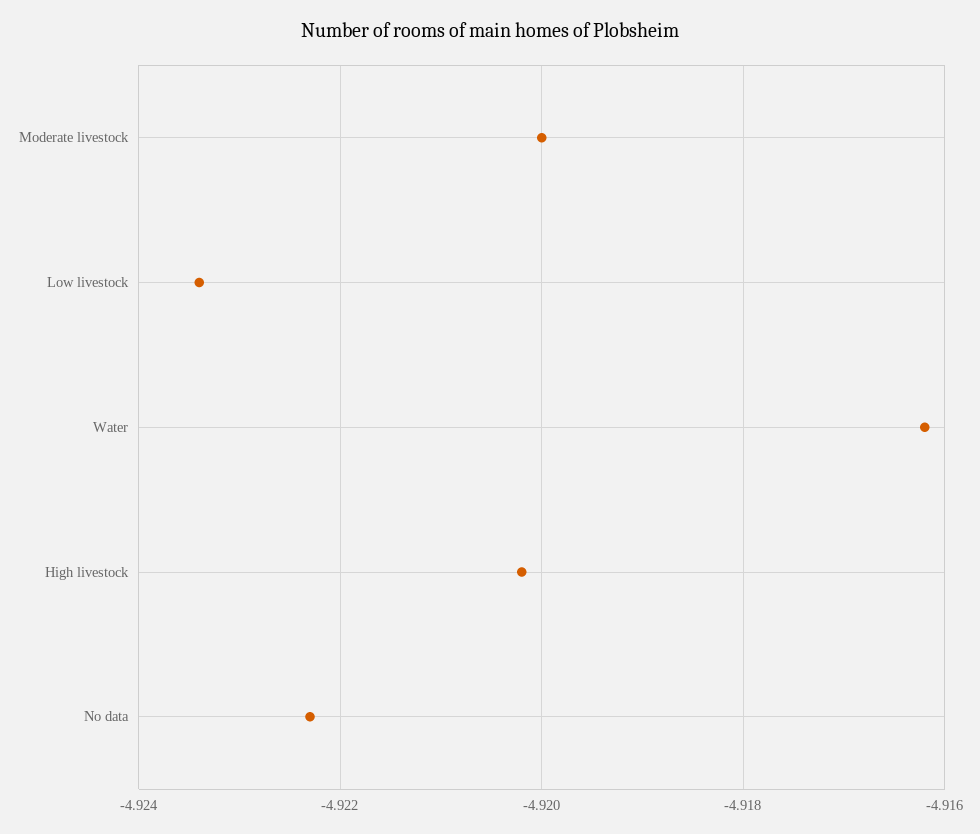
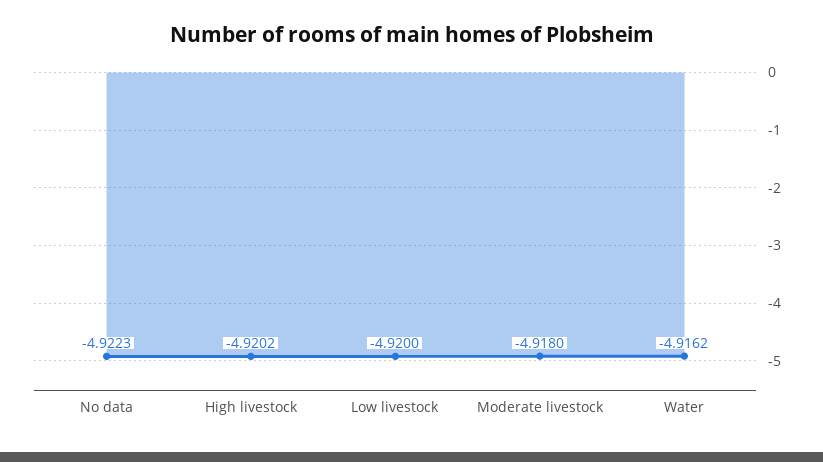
  {
-   "Moderate livestock": -4.92,
+   "Moderate livestock": -4.918,
-   "Low livestock": -4.9235,
+   "Low livestock": -4.92,
    "Water": -4.9162,
    "High livestock": -4.9202,
    "No data": -4.9223
  }

